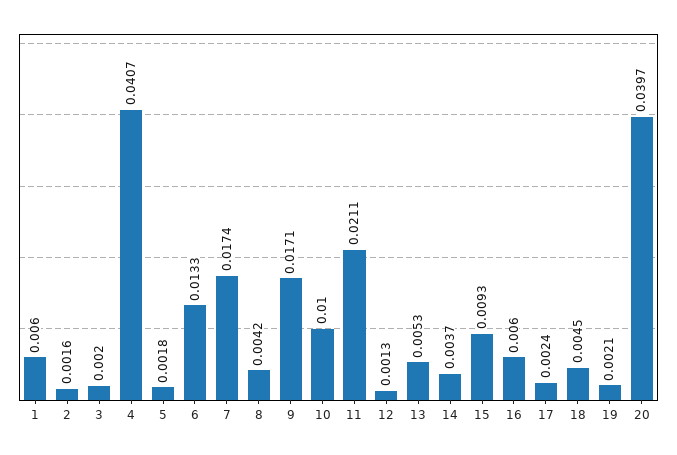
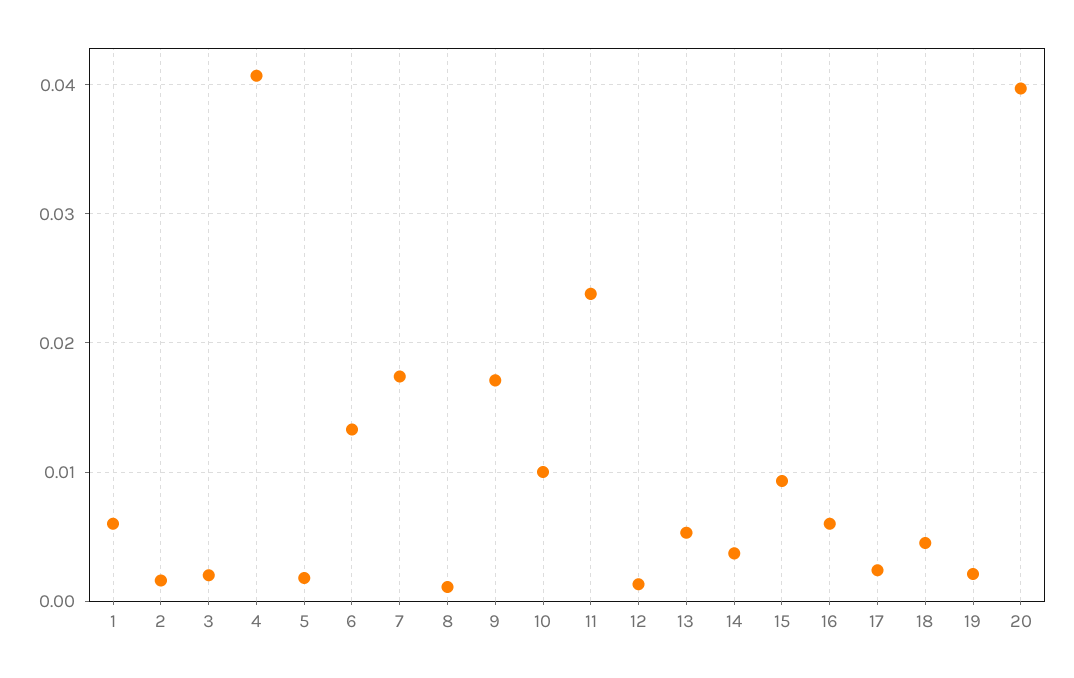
  {
    "1": 0.006,
    "2": 0.0016,
    "3": 0.002,
    "4": 0.0407,
    "5": 0.0018,
    "6": 0.0133,
    "7": 0.0174,
-   "8": 0.0042,
+   "8": 0.001,
    "9": 0.0171,
    "10": 0.01,
-   "11": 0.0211,
+   "11": 0.024,
    "12": 0.0013,
    "13": 0.0053,
    "14": 0.0037,
    "15": 0.0093,
    "16": 0.006,
    "17": 0.0024,
    "18": 0.0045,
    "19": 0.0021,
    "20": 0.0397
  }

